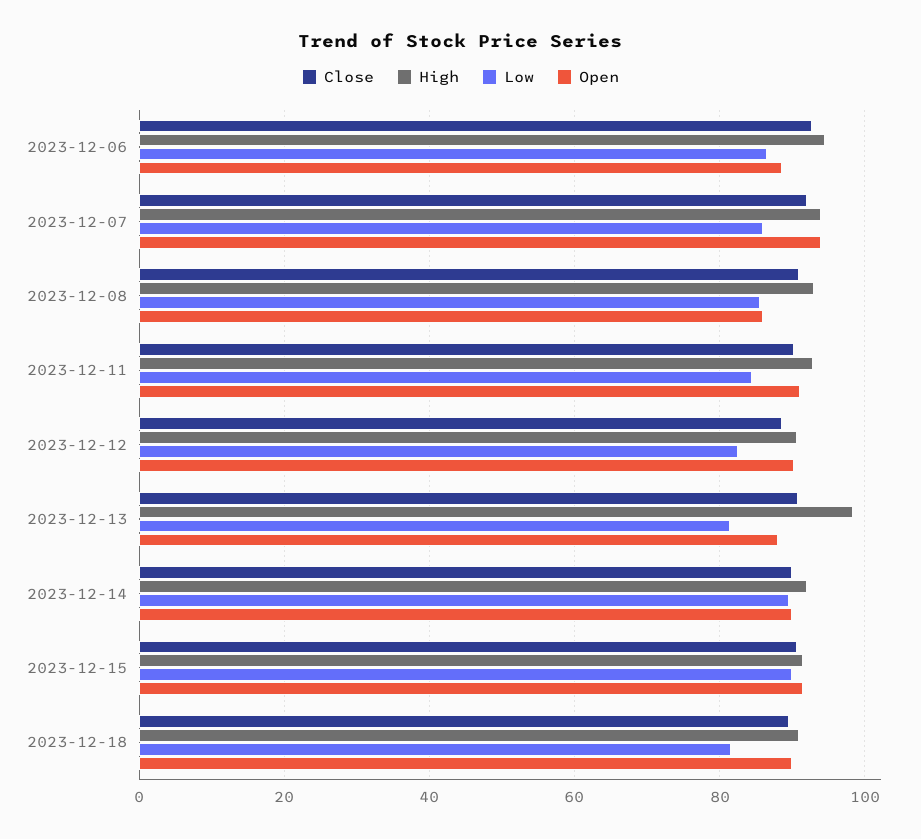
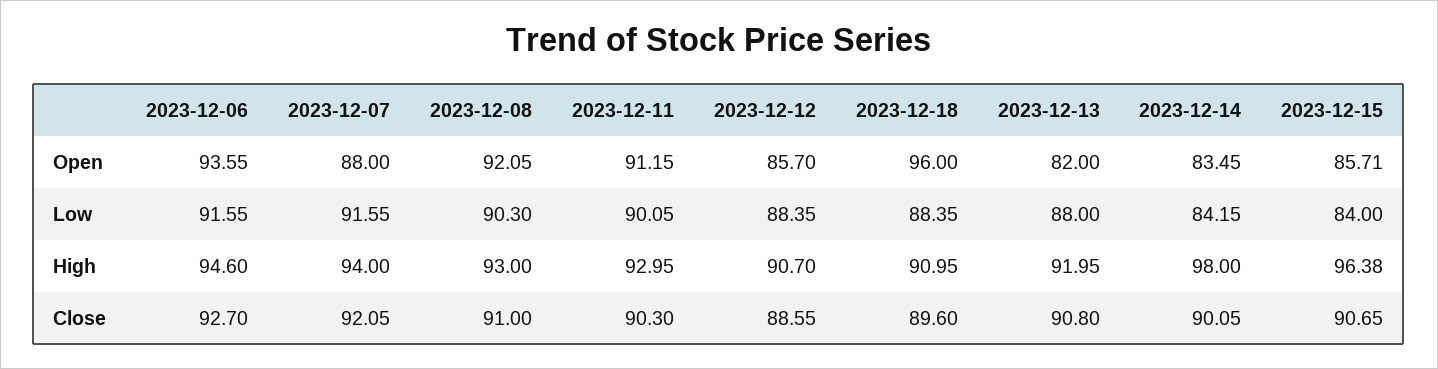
  {
    "Close": {
      "2023-12-06": 92.7,
      "2023-12-07": 92.05,
      "2023-12-08": 91,
      "2023-12-11": 90.3,
      "2023-12-12": 88.55,
      "2023-12-13": 90.8,
      "2023-12-14": 90.05,
      "2023-12-15": 90.65,
      "2023-12-18": 89.6
    },
    "High": {
      "2023-12-06": 94.6,
      "2023-12-07": 94,
      "2023-12-08": 93,
      "2023-12-11": 92.95,
      "2023-12-12": 90.7,
-     "2023-12-13": 98,
+     "2023-12-13": 91.95,
-     "2023-12-14": 92,
+     "2023-12-14": 98,
-     "2023-12-15": 92,
+     "2023-12-15": 96.38,
      "2023-12-18": 90.95
    },
    "Low": {
-     "2023-12-06": 86,
+     "2023-12-06": 91.55,
-     "2023-12-07": 86,
+     "2023-12-07": 91.55,
-     "2023-12-08": 86,
+     "2023-12-08": 90.3,
-     "2023-12-11": 84,
+     "2023-12-11": 90.05,
-     "2023-12-12": 82,
+     "2023-12-12": 88.35,
-     "2023-12-13": 82,
+     "2023-12-13": 88,
-     "2023-12-14": 90,
+     "2023-12-14": 84.15,
-     "2023-12-15": 90,
+     "2023-12-15": 84,
-     "2023-12-18": 82
+     "2023-12-18": 88.35
    },
    "Open": {
-     "2023-12-06": 88,
+     "2023-12-06": 93.55,
-     "2023-12-07": 94,
+     "2023-12-07": 88,
-     "2023-12-08": 86,
+     "2023-12-08": 92.05,
      "2023-12-11": 91.15,
-     "2023-12-12": 90,
+     "2023-12-12": 85.7,
-     "2023-12-13": 88,
+     "2023-12-13": 82,
-     "2023-12-14": 90,
+     "2023-12-14": 83.45,
-     "2023-12-15": 92,
+     "2023-12-15": 85.71,
-     "2023-12-18": 90
+     "2023-12-18": 96
    }
  }

